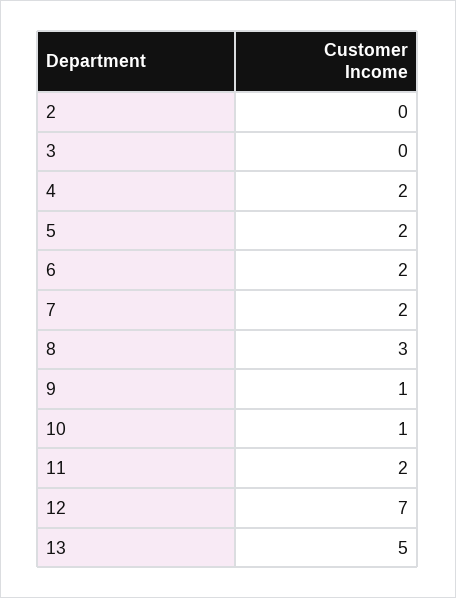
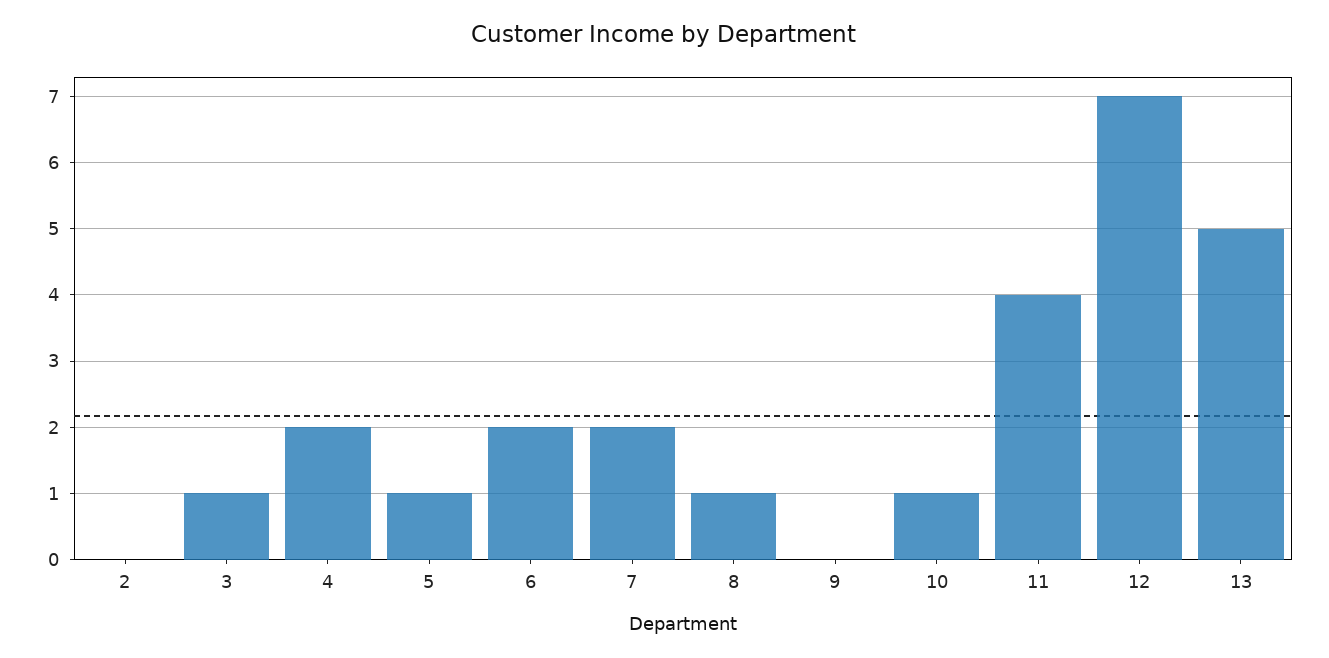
  {
    "2": 0,
-   "3": 0,
+   "3": 1,
    "4": 2,
-   "5": 2,
+   "5": 1,
    "6": 2,
    "7": 2,
-   "8": 3,
+   "8": 1,
-   "9": 1,
+   "9": 0,
    "10": 1,
-   "11": 2,
+   "11": 4,
    "12": 7,
    "13": 5
  }

